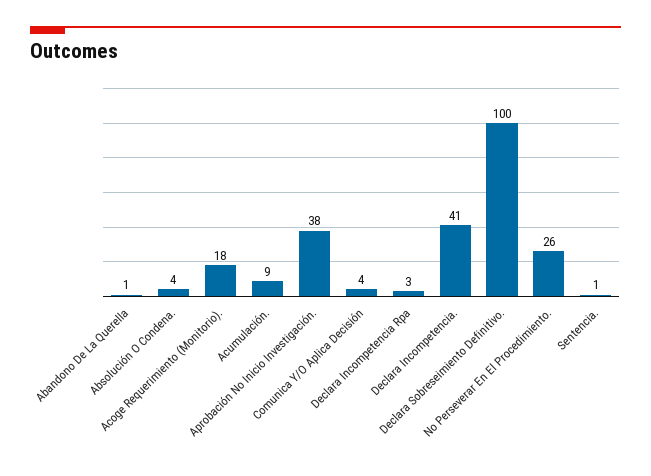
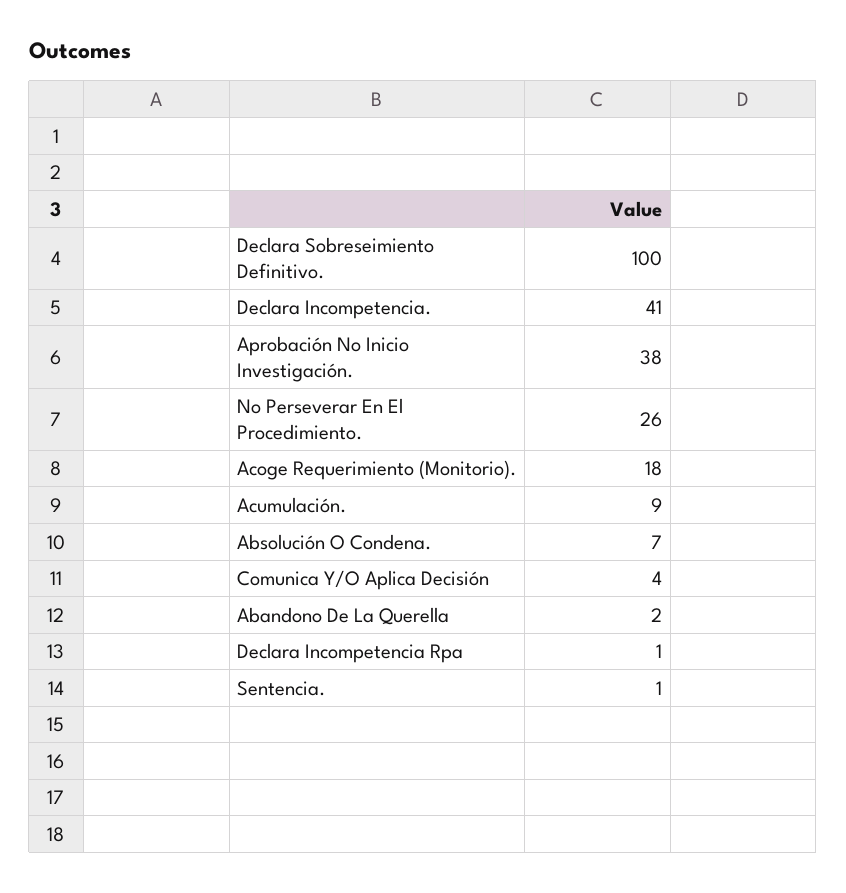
  {
-   "Abandono De La Querella": 1,
+   "Abandono De La Querella": 2,
-   "Absolución O Condena.": 4,
+   "Absolución O Condena.": 7,
    "Acoge Requerimiento (Monitorio).": 18,
    "Acumulación.": 9,
    "Aprobación No Inicio Investigación.": 38,
    "Comunica Y/O Aplica Decisión": 4,
-   "Declara Incompetencia Rpa": 3,
+   "Declara Incompetencia Rpa": 1,
    "Declara Incompetencia.": 41,
    "Declara Sobreseimiento Definitivo.": 100,
    "No Perseverar En El Procedimiento.": 26,
    "Sentencia.": 1
  }

